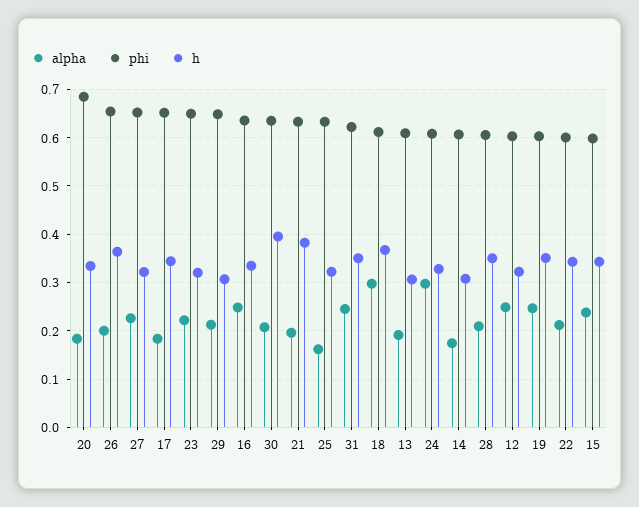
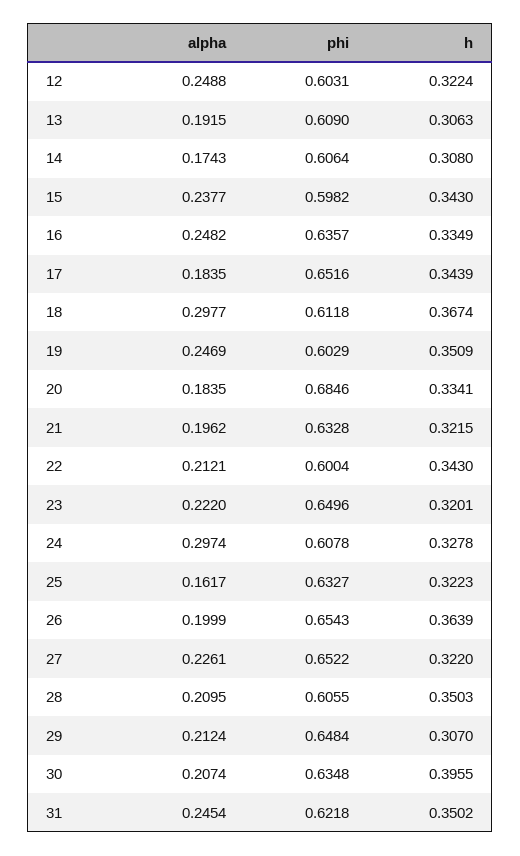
  {
    "alpha": {
      "20": 0.1835,
      "26": 0.1999,
      "27": 0.2261,
      "17": 0.1835,
      "23": 0.222,
      "29": 0.2124,
      "16": 0.2482,
      "30": 0.2074,
      "21": 0.1962,
      "25": 0.1617,
      "31": 0.2454,
      "18": 0.2977,
      "13": 0.1915,
      "24": 0.2974,
      "14": 0.1743,
      "28": 0.2095,
      "12": 0.2488,
      "19": 0.2469,
      "22": 0.2121,
      "15": 0.2377
    },
    "phi": {
      "20": 0.6846,
      "26": 0.6543,
      "27": 0.6522,
      "17": 0.6516,
      "23": 0.6496,
      "29": 0.6484,
      "16": 0.6357,
      "30": 0.6348,
      "21": 0.6328,
      "25": 0.6327,
      "31": 0.6218,
      "18": 0.6118,
      "13": 0.609,
      "24": 0.6078,
      "14": 0.6064,
      "28": 0.6055,
      "12": 0.6031,
      "19": 0.6029,
      "22": 0.6004,
      "15": 0.5982
    },
    "h": {
      "20": 0.3341,
      "26": 0.3639,
      "27": 0.322,
      "17": 0.3439,
      "23": 0.3201,
      "29": 0.307,
      "16": 0.3349,
      "30": 0.3955,
-     "21": 0.38,
+     "21": 0.3215,
      "25": 0.3223,
      "31": 0.3502,
      "18": 0.3674,
      "13": 0.3063,
      "24": 0.3278,
      "14": 0.308,
      "28": 0.3503,
      "12": 0.3224,
      "19": 0.3509,
      "22": 0.343,
      "15": 0.343
    }
  }

